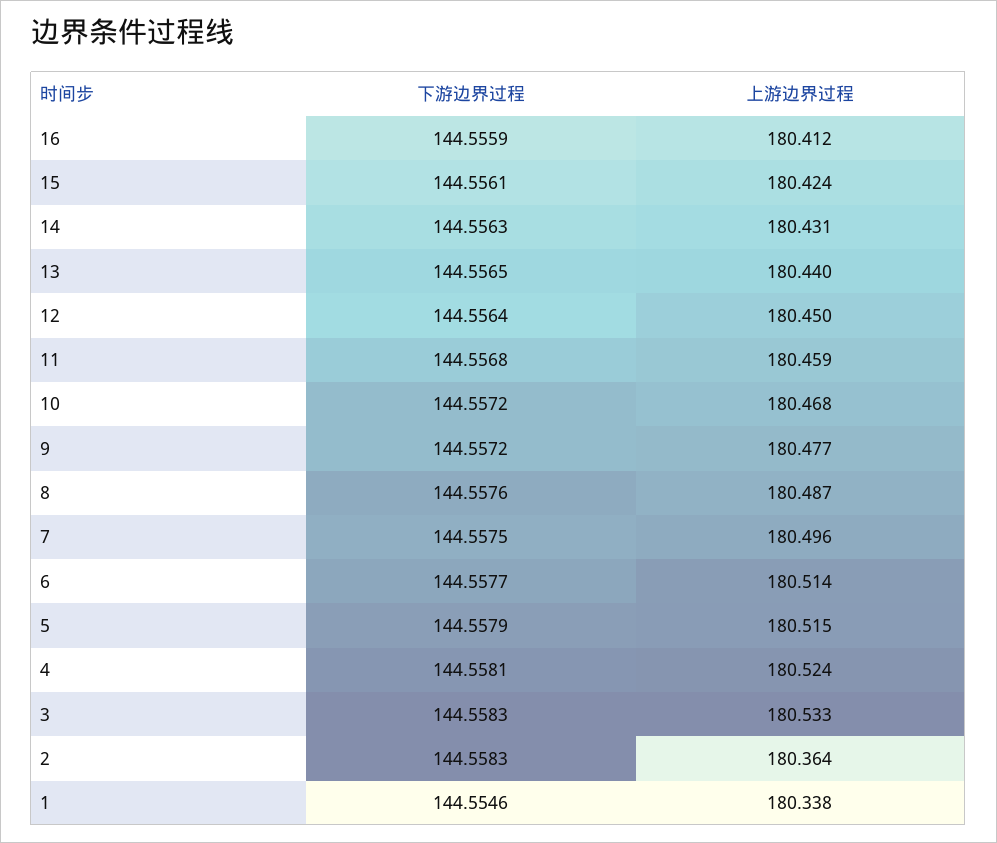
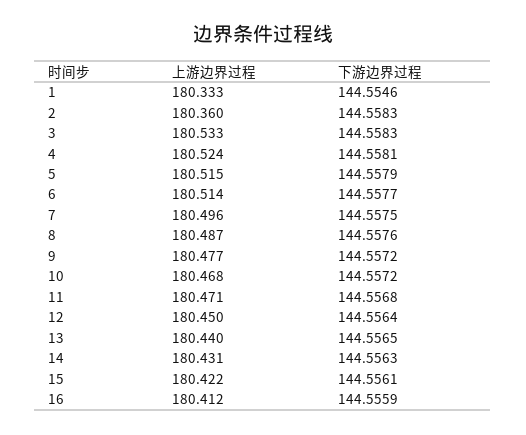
  {
    "下游边界过程": {
      "16": 144.5559,
      "15": 144.5561,
      "14": 144.5563,
      "13": 144.5565,
      "12": 144.5564,
      "11": 144.5568,
      "10": 144.5572,
      "9": 144.5572,
      "8": 144.5576,
      "7": 144.5575,
      "6": 144.5577,
      "5": 144.5579,
      "4": 144.5581,
      "3": 144.5583,
      "2": 144.5583,
      "1": 144.5546
    },
    "上游边界过程": {
      "16": 180.412,
-     "15": 180.424,
+     "15": 180.422,
      "14": 180.431,
      "13": 180.44,
      "12": 180.45,
-     "11": 180.459,
+     "11": 180.471,
      "10": 180.468,
      "9": 180.477,
      "8": 180.487,
      "7": 180.496,
      "6": 180.514,
      "5": 180.515,
      "4": 180.524,
      "3": 180.533,
-     "2": 180.364,
+     "2": 180.36,
-     "1": 180.338
+     "1": 180.333
    }
  }

